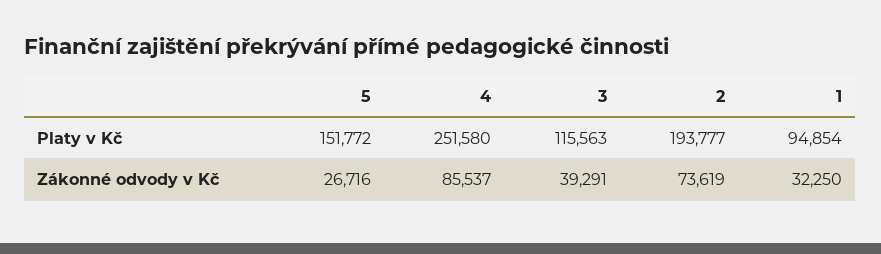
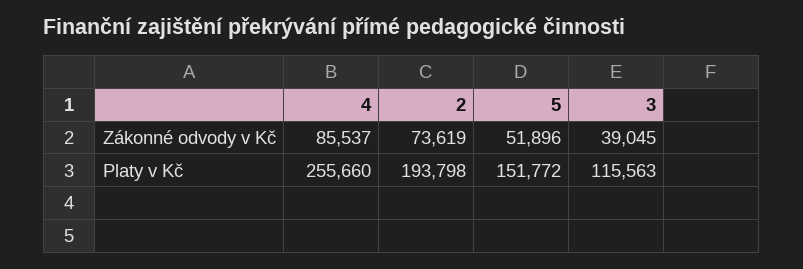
  {
    "5": {
      "Platy v Kč": 151772,
-     "Zákonné odvody v Kč": 26716
+     "Zákonné odvody v Kč": 51896
    },
    "4": {
-     "Platy v Kč": 251580,
+     "Platy v Kč": 255660,
      "Zákonné odvody v Kč": 85537
    },
    "3": {
      "Platy v Kč": 115563,
-     "Zákonné odvody v Kč": 39291
+     "Zákonné odvody v Kč": 39045
    },
    "2": {
-     "Platy v Kč": 193777,
+     "Platy v Kč": 193798,
      "Zákonné odvody v Kč": 73619
-   },
+   }
-   "1": {
-     "Platy v Kč": 94854,
-     "Zákonné odvody v Kč": 32250
-   }
  }

